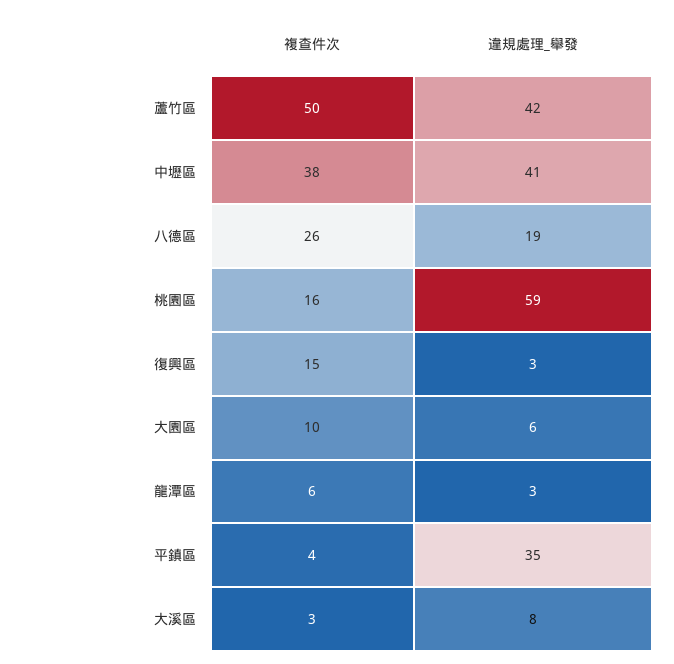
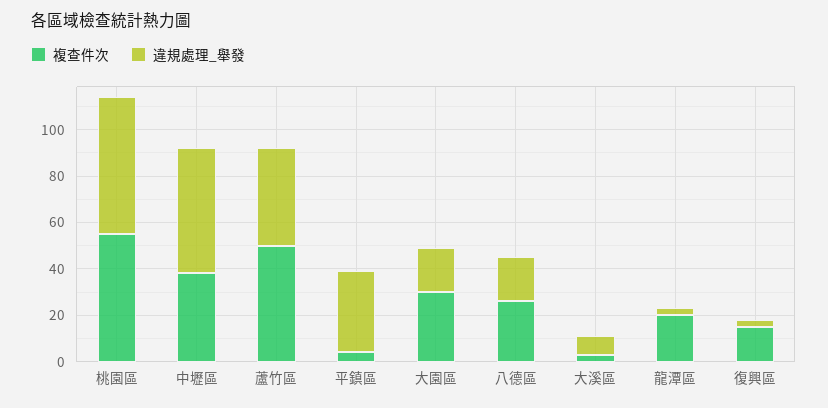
  {
    "複查件次": {
      "蘆竹區": 50,
      "中壢區": 38,
      "八德區": 26,
-     "桃園區": 16,
+     "桃園區": 55,
      "復興區": 15,
-     "大園區": 10,
+     "大園區": 30,
-     "龍潭區": 6,
+     "龍潭區": 20,
      "平鎮區": 4,
      "大溪區": 3
    },
    "違規處理_舉發": {
      "蘆竹區": 42,
-     "中壢區": 41,
+     "中壢區": 55,
      "八德區": 19,
      "桃園區": 59,
      "復興區": 3,
-     "大園區": 6,
+     "大園區": 20,
      "龍潭區": 3,
      "平鎮區": 35,
      "大溪區": 8
    }
  }

